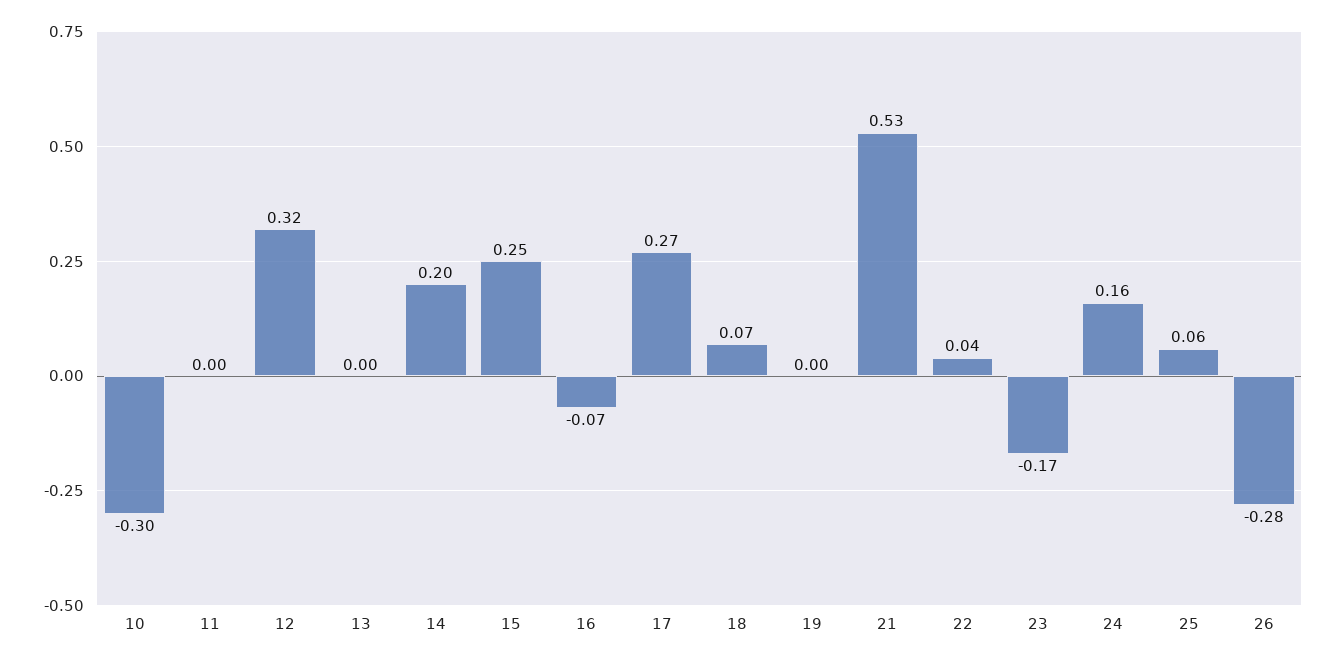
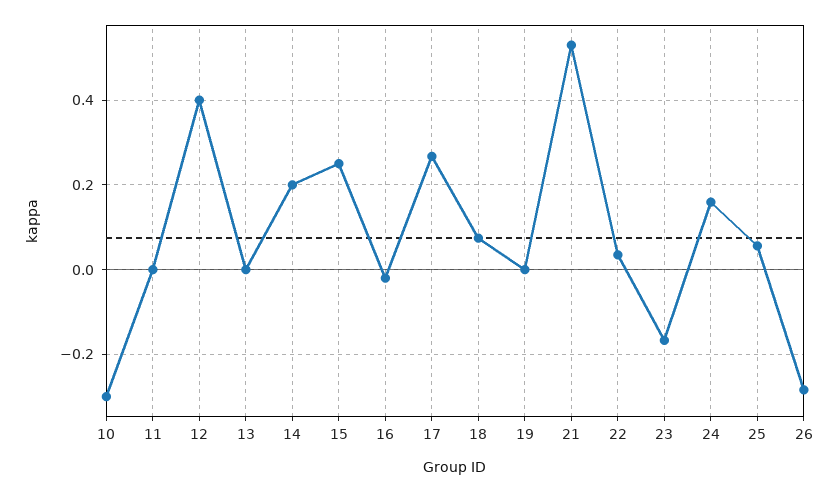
  {
    "10": -0.3,
    "11": 0,
-   "12": 0.32,
+   "12": 0.4,
    "13": 0,
    "14": 0.2,
    "15": 0.25,
-   "16": -0.07,
+   "16": -0.02,
    "17": 0.27,
    "18": 0.07,
    "19": 0,
    "21": 0.53,
    "22": 0.04,
    "23": -0.17,
    "24": 0.16,
    "25": 0.06,
    "26": -0.28
  }

